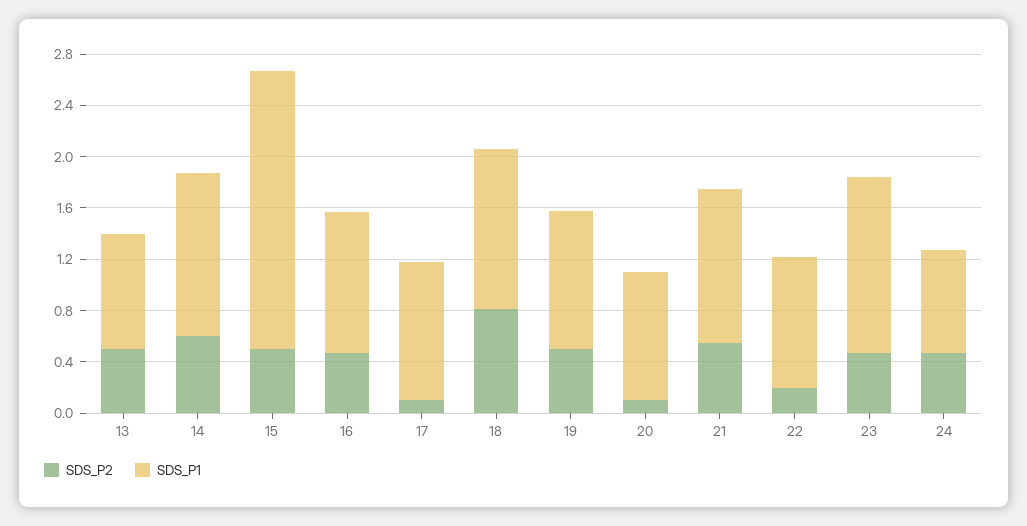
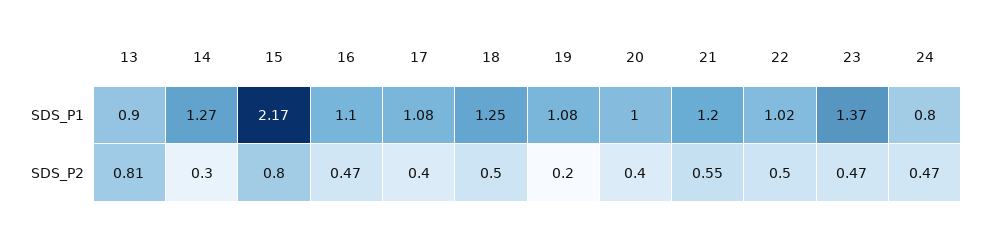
  {
    "SDS_P2": {
-     "13": 0.5,
+     "13": 0.81,
-     "14": 0.6,
+     "14": 0.3,
-     "15": 0.5,
+     "15": 0.8,
      "16": 0.47,
-     "17": 0.1,
+     "17": 0.4,
-     "18": 0.8,
+     "18": 0.5,
-     "19": 0.5,
+     "19": 0.2,
-     "20": 0.1,
+     "20": 0.4,
      "21": 0.55,
-     "22": 0.2,
+     "22": 0.5,
      "23": 0.47,
      "24": 0.47
    },
    "SDS_P1": {
      "13": 0.9,
      "14": 1.27,
      "15": 2.17,
      "16": 1.1,
      "17": 1.08,
      "18": 1.25,
      "19": 1.08,
      "20": 1,
      "21": 1.2,
      "22": 1.02,
      "23": 1.37,
      "24": 0.8
    }
  }

